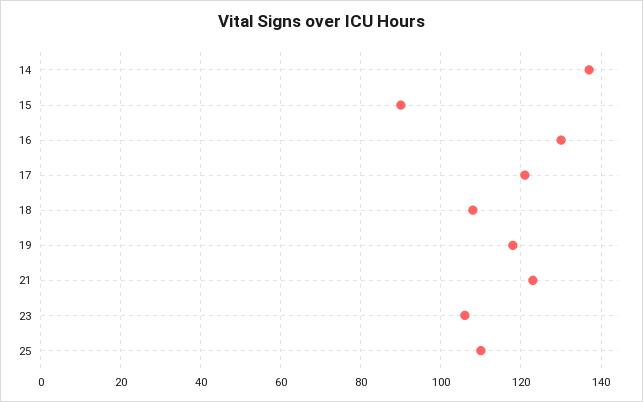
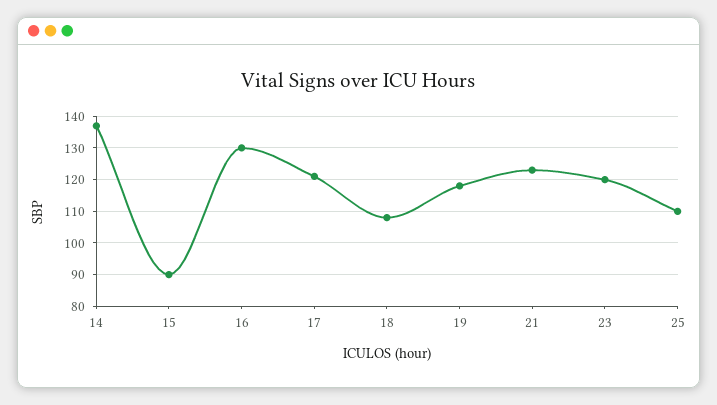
  {
    "14": 135,
    "15": 90,
    "16": 130,
    "17": 120,
    "18": 110,
    "19": 120,
    "21": 125,
-   "23": 105,
+   "23": 120,
    "25": 110
  }

